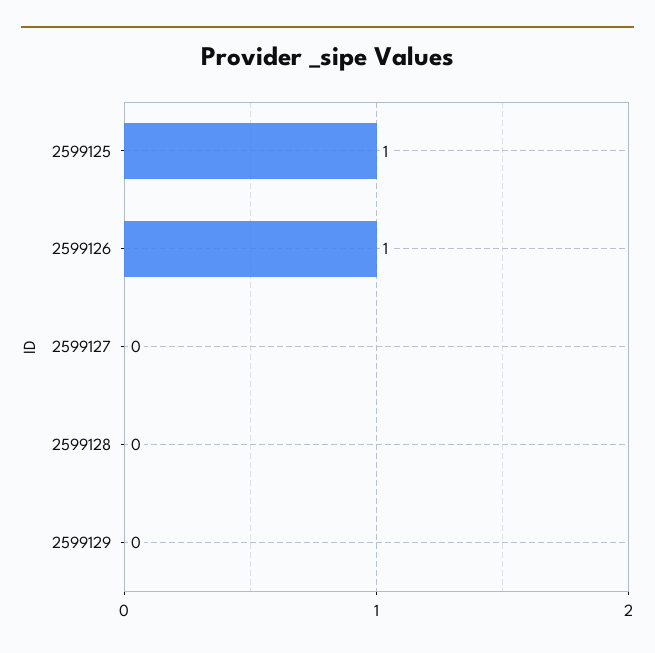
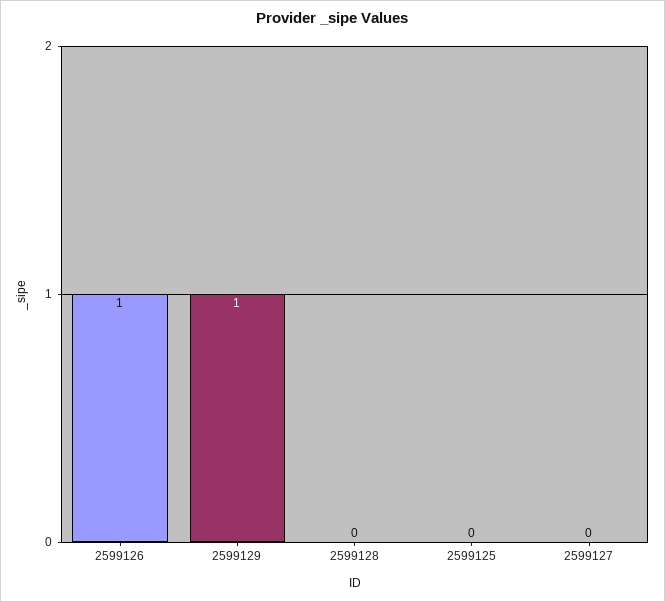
  {
-   "2599125": 1,
+   "2599125": 0,
    "2599126": 1,
    "2599127": 0,
    "2599128": 0,
-   "2599129": 0
+   "2599129": 1
  }

